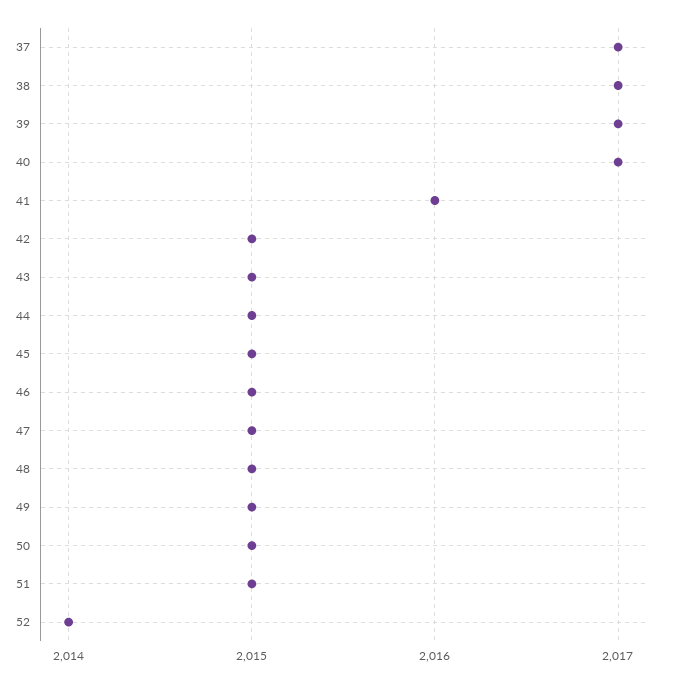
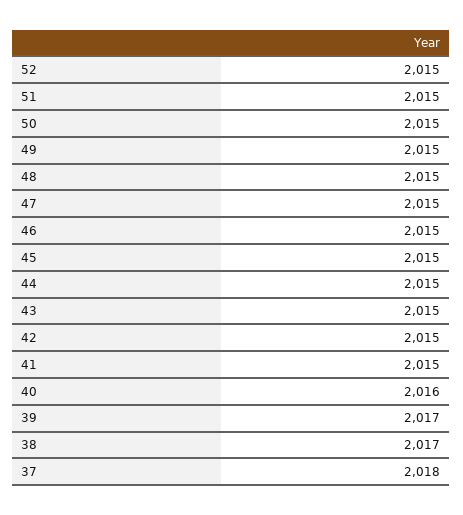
  {
-   "37": 2017,
+   "37": 2018,
    "38": 2017,
    "39": 2017,
-   "40": 2017,
+   "40": 2016,
-   "41": 2016,
+   "41": 2015,
    "42": 2015,
    "43": 2015,
    "44": 2015,
    "45": 2015,
    "46": 2015,
    "47": 2015,
    "48": 2015,
    "49": 2015,
    "50": 2015,
    "51": 2015,
-   "52": 2014
+   "52": 2015
  }

